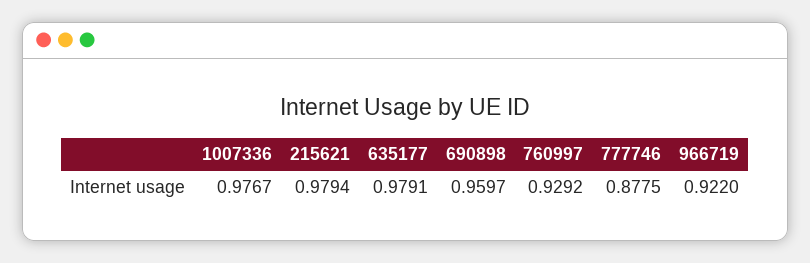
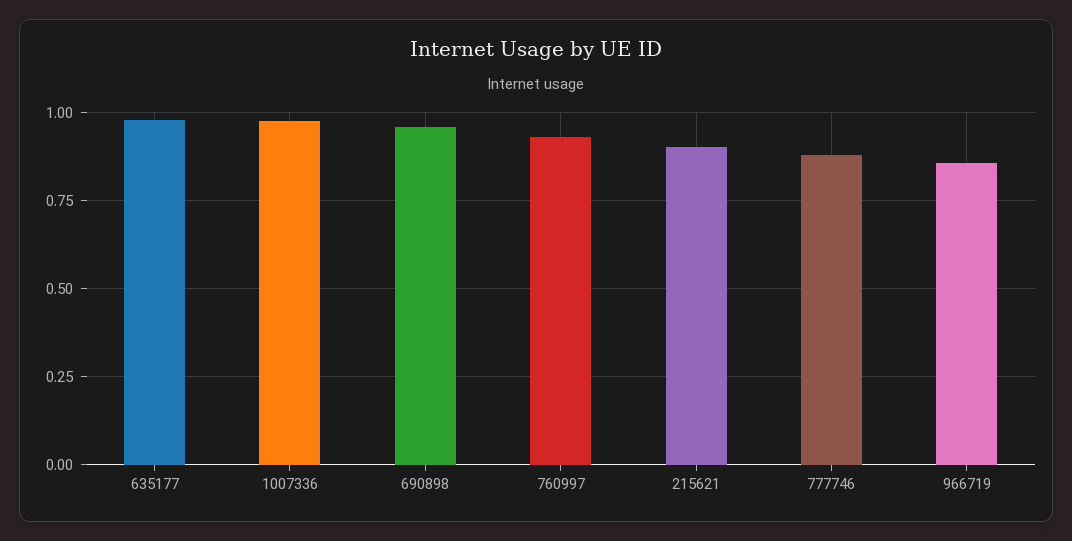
  {
    "1007336": 0.9767,
-   "215621": 0.9794,
+   "215621": 0.9,
    "635177": 0.9791,
    "690898": 0.9597,
    "760997": 0.9292,
    "777746": 0.8775,
-   "966719": 0.922
+   "966719": 0.85
  }

